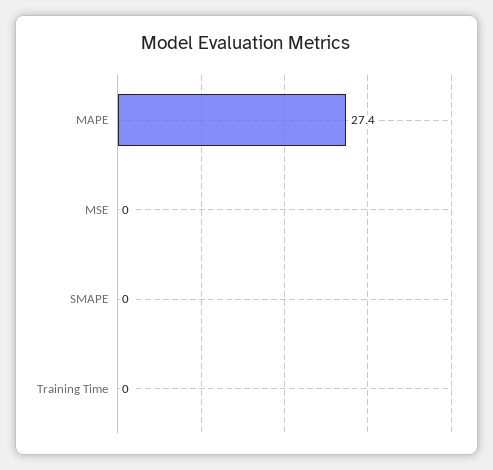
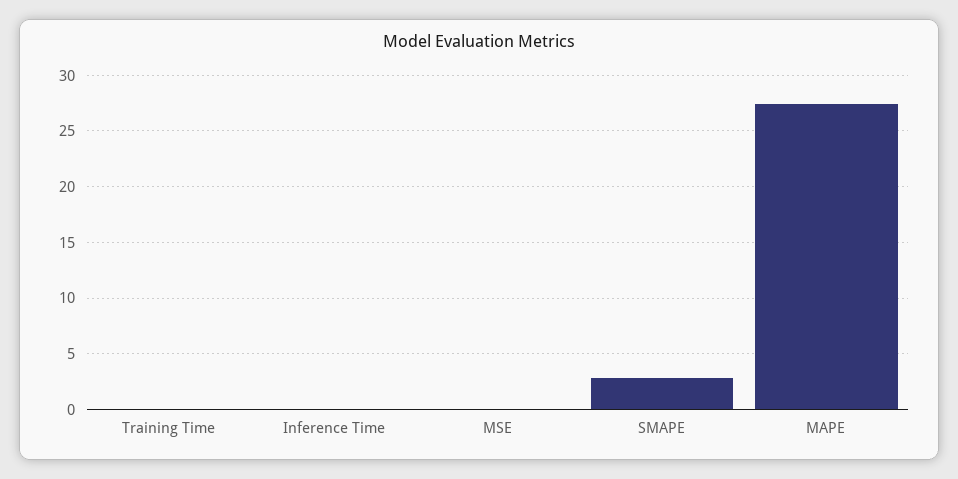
  {
    "MAPE": 27.4,
    "MSE": 0,
-   "SMAPE": 0,
+   "SMAPE": 3,
-   "Training Time": 0
+   "Training Time": 0,
+   "Inference Time": 0
  }

